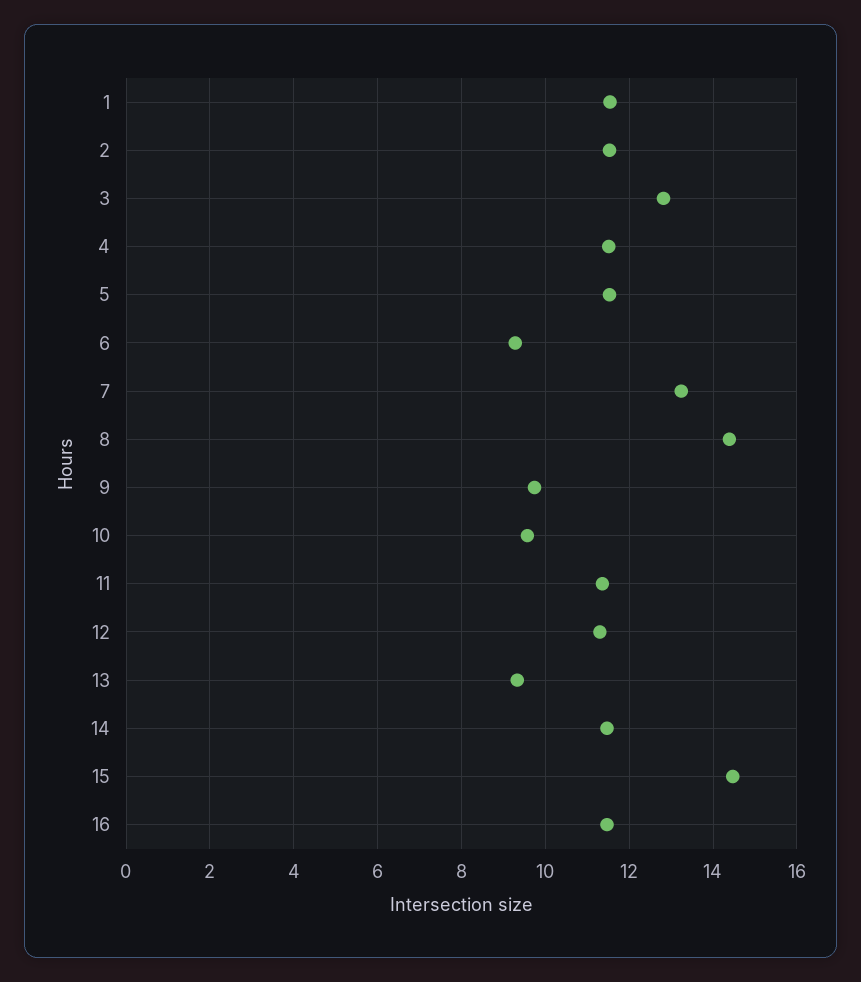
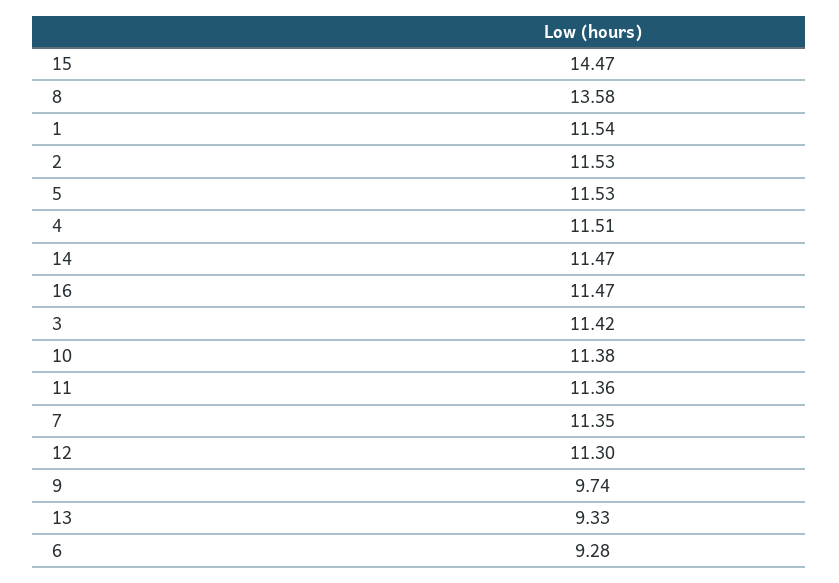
  {
    "1": 11.54,
    "2": 11.53,
-   "3": 12.8,
+   "3": 11.42,
    "4": 11.51,
    "5": 11.53,
    "6": 9.28,
-   "7": 13.2,
+   "7": 11.35,
-   "8": 14.4,
+   "8": 13.58,
    "9": 9.74,
-   "10": 9.6,
+   "10": 11.38,
    "11": 11.36,
    "12": 11.3,
    "13": 9.33,
    "14": 11.47,
    "15": 14.47,
    "16": 11.47
  }

